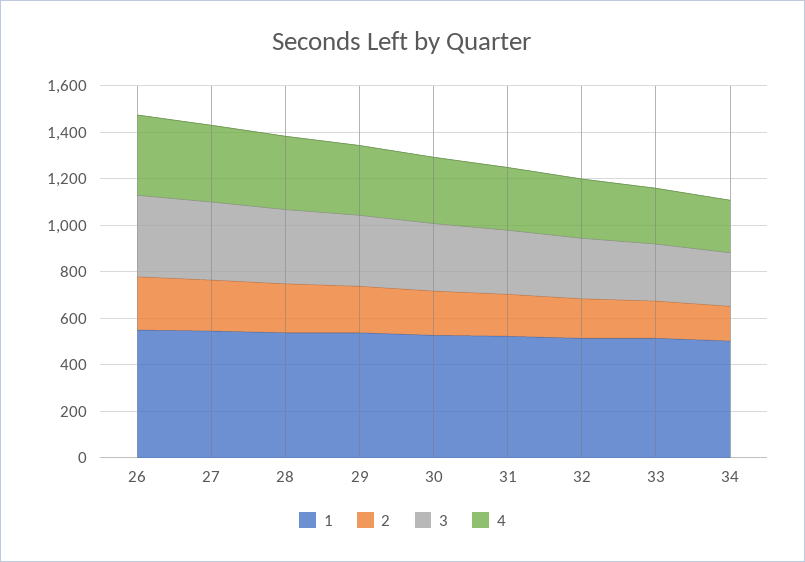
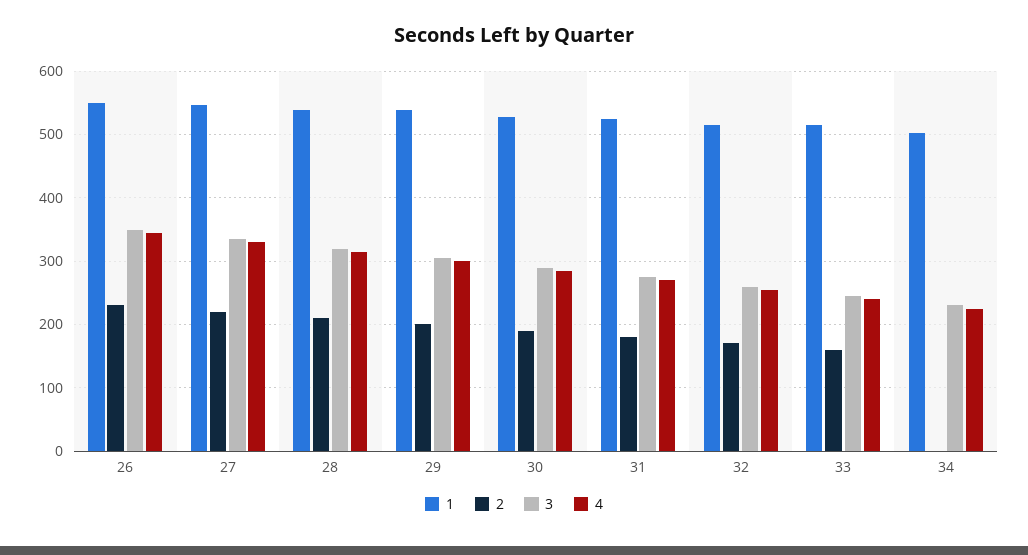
  {
    "1": {
      "26": 550,
      "27": 550,
      "28": 540,
      "29": 540,
      "30": 530,
      "31": 520,
      "32": 520,
      "33": 520,
      "34": 500
    },
    "2": {
      "26": 230,
      "27": 220,
      "28": 210,
      "29": 200,
      "30": 190,
      "31": 180,
      "32": 170,
      "33": 160,
-     "34": 150
+     "34": 0
    },
    "3": {
      "26": 350,
      "27": 340,
      "28": 320,
      "29": 310,
      "30": 290,
      "31": 280,
      "32": 260,
      "33": 250,
      "34": 230
    },
    "4": {
      "26": 350,
      "27": 330,
      "28": 320,
      "29": 300,
      "30": 290,
      "31": 270,
      "32": 260,
      "33": 240,
      "34": 230
    }
  }

